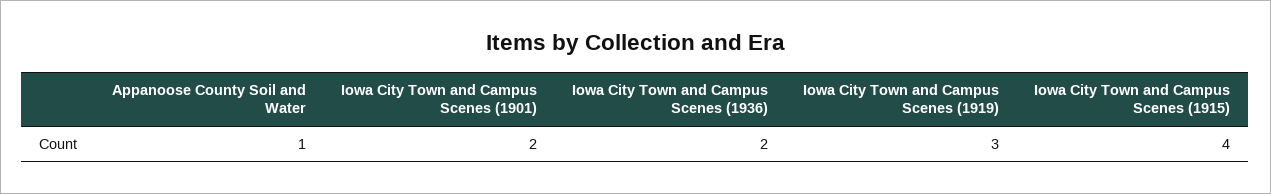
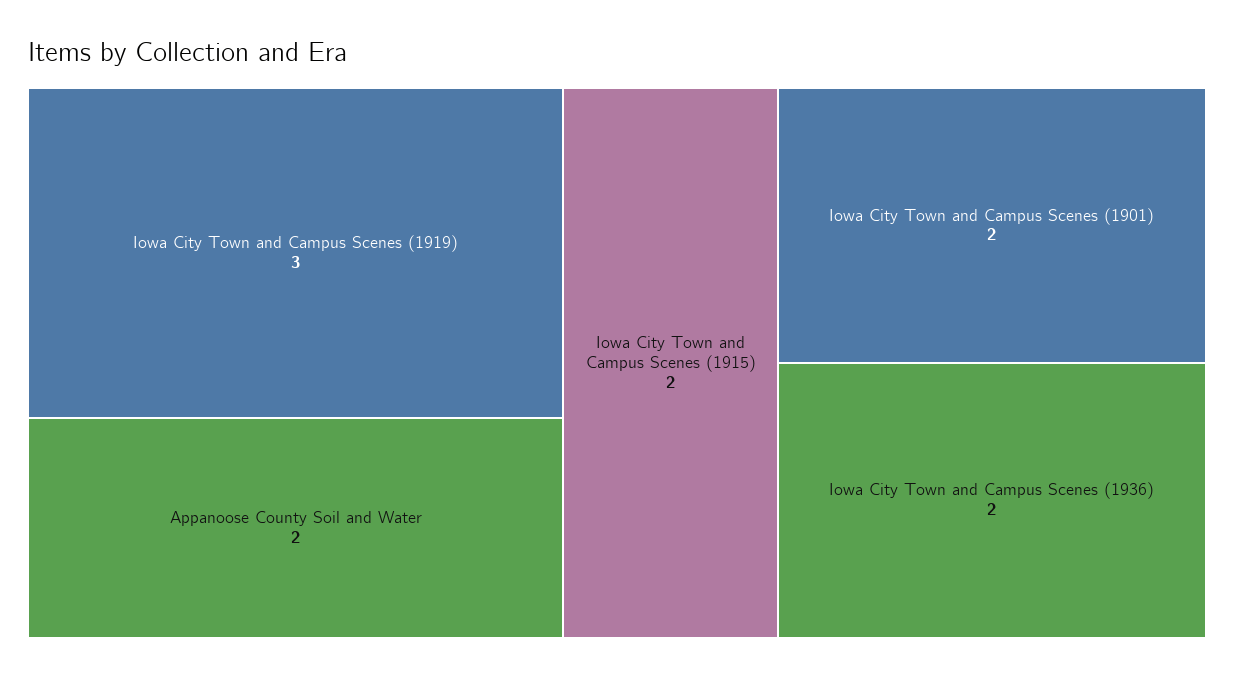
  {
-   "Appanoose County Soil and Water": 1,
+   "Appanoose County Soil and Water": 2,
    "Iowa City Town and Campus Scenes (1901)": 2,
    "Iowa City Town and Campus Scenes (1936)": 2,
    "Iowa City Town and Campus Scenes (1919)": 3,
-   "Iowa City Town and Campus Scenes (1915)": 4
+   "Iowa City Town and Campus Scenes (1915)": 2
  }

